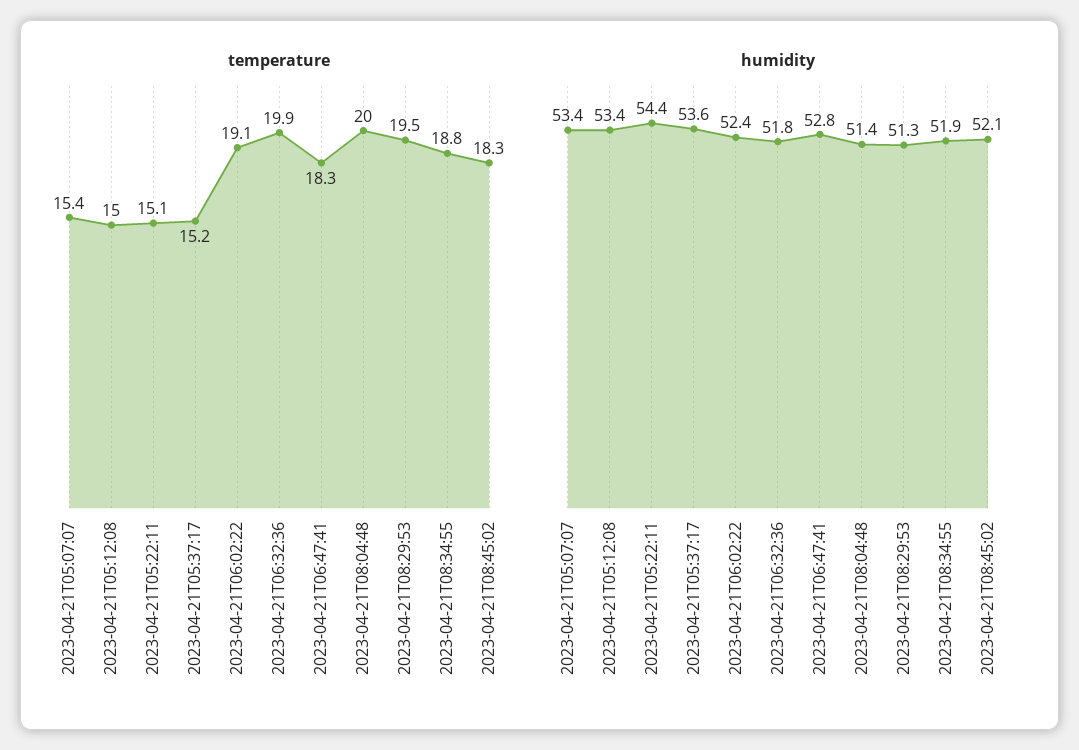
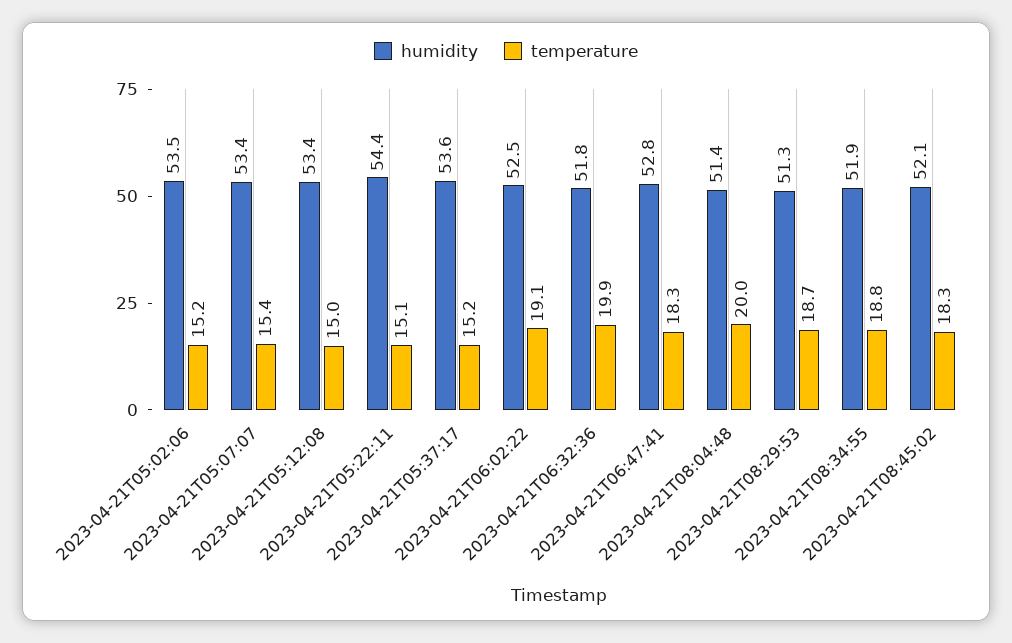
  {
    "temperature": {
      "2023-04-21T05:07:07": 15.4,
      "2023-04-21T05:12:08": 15,
      "2023-04-21T05:22:11": 15.1,
      "2023-04-21T05:37:17": 15.2,
      "2023-04-21T06:02:22": 19.1,
      "2023-04-21T06:32:36": 19.9,
      "2023-04-21T06:47:41": 18.3,
      "2023-04-21T08:04:48": 20,
-     "2023-04-21T08:29:53": 19.5,
+     "2023-04-21T08:29:53": 18.7,
      "2023-04-21T08:34:55": 18.8,
-     "2023-04-21T08:45:02": 18.3
+     "2023-04-21T08:45:02": 18.3,
+     "2023-04-21T05:02:06": 15.2
    },
    "humidity": {
      "2023-04-21T05:07:07": 53.4,
      "2023-04-21T05:12:08": 53.4,
      "2023-04-21T05:22:11": 54.4,
      "2023-04-21T05:37:17": 53.6,
-     "2023-04-21T06:02:22": 52.4,
+     "2023-04-21T06:02:22": 52.5,
      "2023-04-21T06:32:36": 51.8,
      "2023-04-21T06:47:41": 52.8,
      "2023-04-21T08:04:48": 51.4,
      "2023-04-21T08:29:53": 51.3,
      "2023-04-21T08:34:55": 51.9,
-     "2023-04-21T08:45:02": 52.1
+     "2023-04-21T08:45:02": 52.1,
+     "2023-04-21T05:02:06": 53.5
    }
  }

